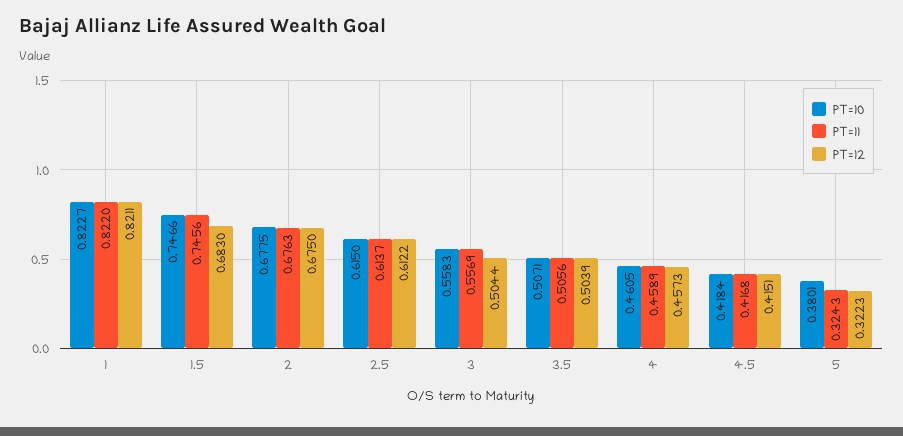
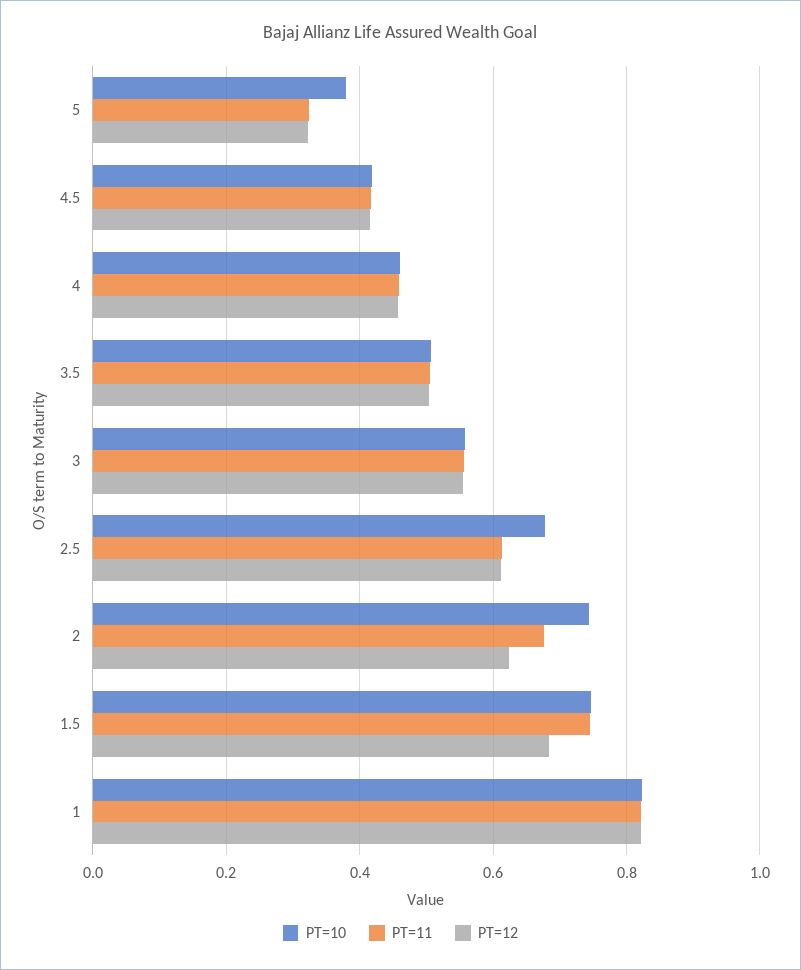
  {
    "PT=10": {
      "1": 0.8227,
      "1.5": 0.7466,
-     "2": 0.6775,
+     "2": 0.74,
-     "2.5": 0.615,
+     "2.5": 0.68,
      "3": 0.5583,
      "3.5": 0.5071,
      "4": 0.4605,
      "4.5": 0.4184,
      "5": 0.3801
    },
    "PT=11": {
      "1": 0.822,
      "1.5": 0.7456,
      "2": 0.6763,
      "2.5": 0.6137,
      "3": 0.5569,
      "3.5": 0.5056,
      "4": 0.4589,
      "4.5": 0.4168,
      "5": 0.3243
    },
    "PT=12": {
      "1": 0.8211,
      "1.5": 0.683,
-     "2": 0.675,
+     "2": 0.62,
      "2.5": 0.6122,
-     "3": 0.5044,
+     "3": 0.56,
      "3.5": 0.5039,
      "4": 0.4573,
      "4.5": 0.4151,
      "5": 0.3223
    }
  }

